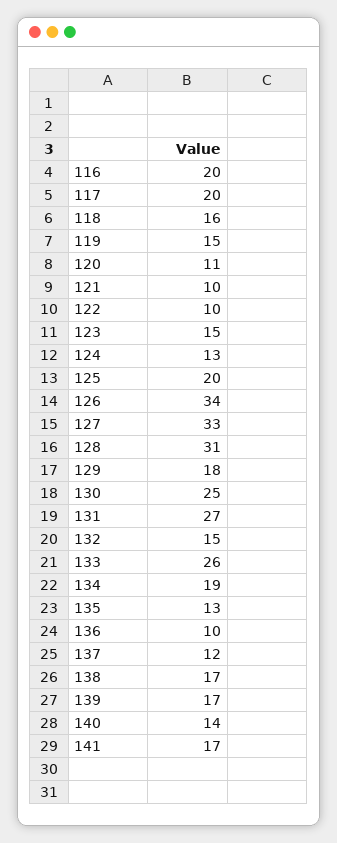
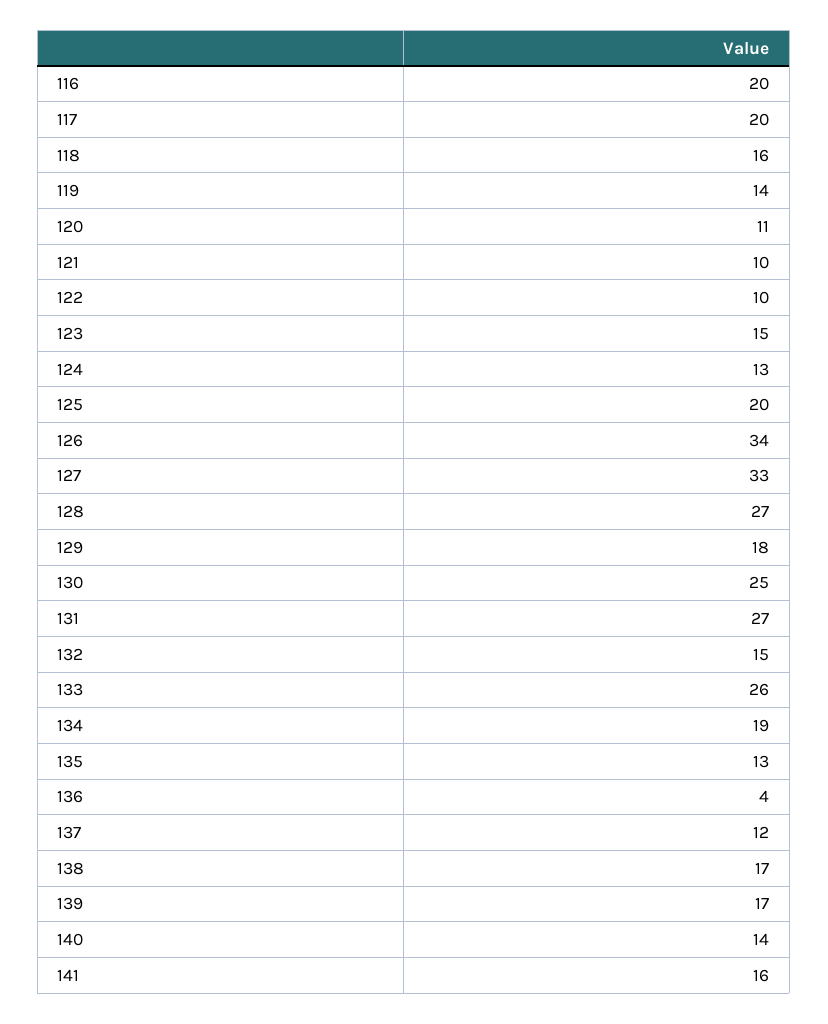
  {
    "116": 20,
    "117": 20,
    "118": 16,
-   "119": 15,
+   "119": 14,
    "120": 11,
    "121": 10,
    "122": 10,
    "123": 15,
    "124": 13,
    "125": 20,
    "126": 34,
    "127": 33,
-   "128": 31,
+   "128": 27,
    "129": 18,
    "130": 25,
    "131": 27,
    "132": 15,
    "133": 26,
    "134": 19,
    "135": 13,
-   "136": 10,
+   "136": 4,
    "137": 12,
    "138": 17,
    "139": 17,
    "140": 14,
-   "141": 17
+   "141": 16
  }

